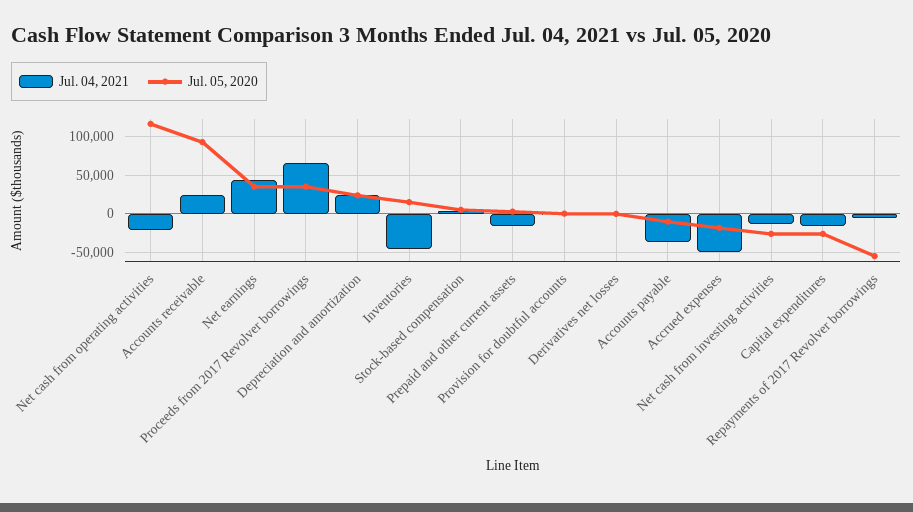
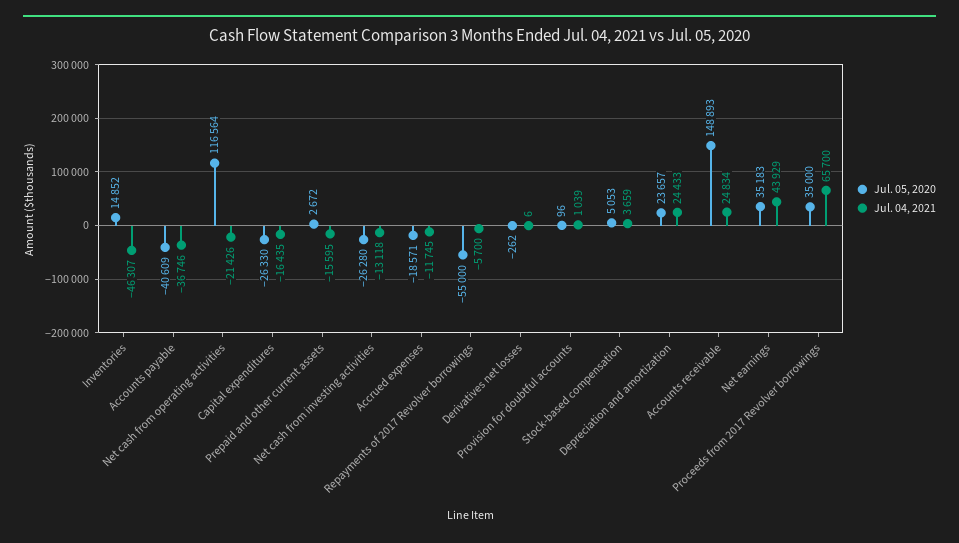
  {
    "Jul. 04, 2021": {
      "Net cash from operating activities": -21426,
      "Accounts receivable": 24834,
      "Net earnings": 43929,
      "Proceeds from 2017 Revolver borrowings": 65700,
      "Depreciation and amortization": 24433,
      "Inventories": -46307,
      "Stock-based compensation": 3659,
      "Prepaid and other current assets": -15595,
      "Provision for doubtful accounts": 1039,
      "Derivatives net losses": 6,
      "Accounts payable": -36746,
-     "Accrued expenses": -50000,
+     "Accrued expenses": -11745,
      "Net cash from investing activities": -13118,
      "Capital expenditures": -16435,
      "Repayments of 2017 Revolver borrowings": -5700
    },
    "Jul. 05, 2020": {
      "Net cash from operating activities": 116564,
-     "Accounts receivable": 90000,
+     "Accounts receivable": 148893,
      "Net earnings": 35183,
      "Proceeds from 2017 Revolver borrowings": 35000,
      "Depreciation and amortization": 23657,
      "Inventories": 14852,
      "Stock-based compensation": 5053,
      "Prepaid and other current assets": 2672,
      "Provision for doubtful accounts": 96,
      "Derivatives net losses": -262,
-     "Accounts payable": -10000,
+     "Accounts payable": -40609,
      "Accrued expenses": -18571,
      "Net cash from investing activities": -26280,
      "Capital expenditures": -26330,
      "Repayments of 2017 Revolver borrowings": -55000
    }
  }

